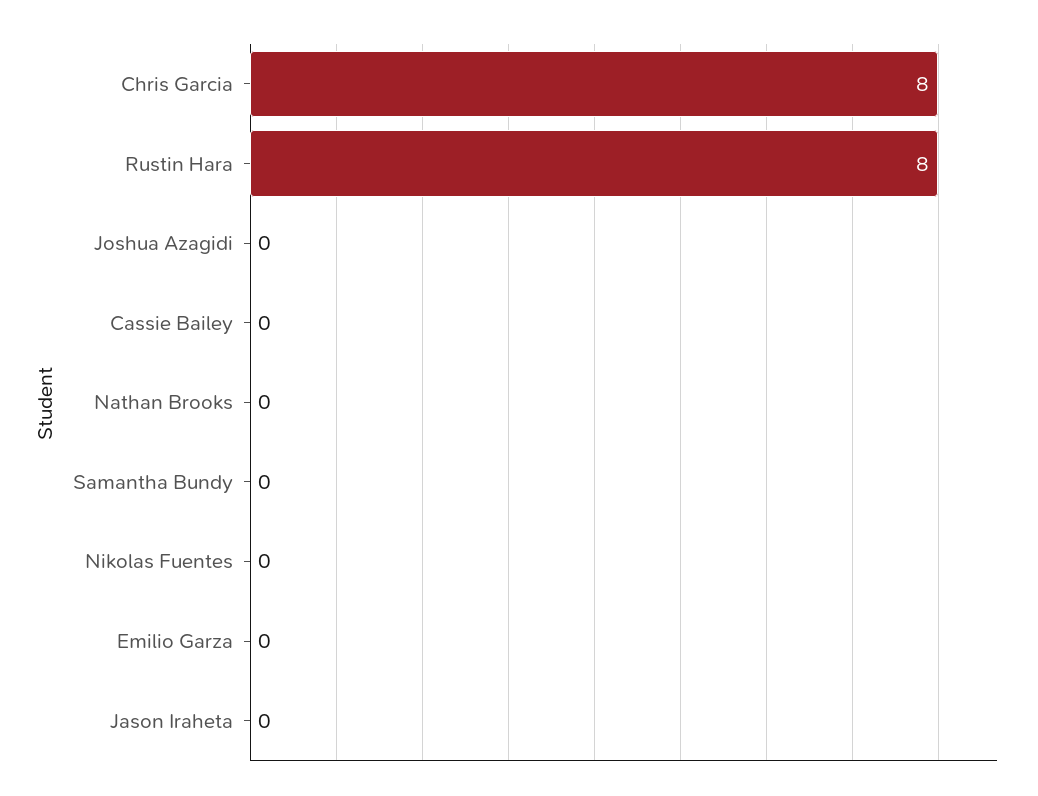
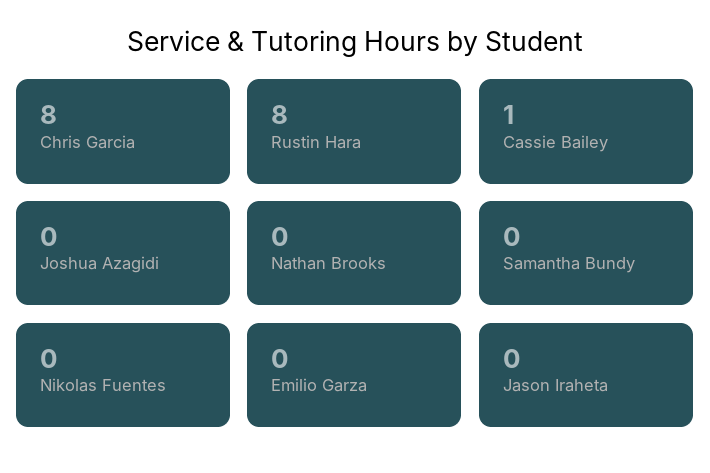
  {
    "Chris Garcia": 8,
    "Rustin Hara": 8,
    "Joshua Azagidi": 0,
-   "Cassie Bailey": 0,
+   "Cassie Bailey": 1,
    "Nathan Brooks": 0,
    "Samantha Bundy": 0,
    "Nikolas Fuentes": 0,
    "Emilio Garza": 0,
    "Jason Iraheta": 0
  }

